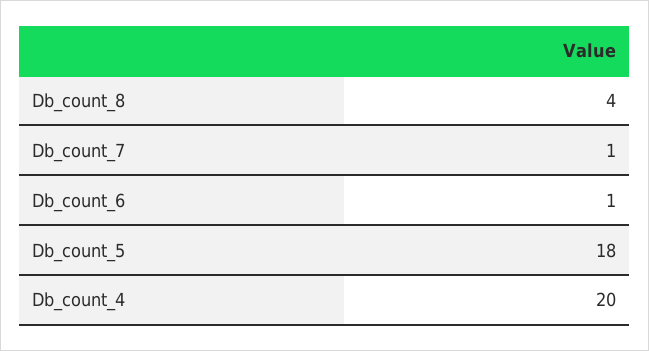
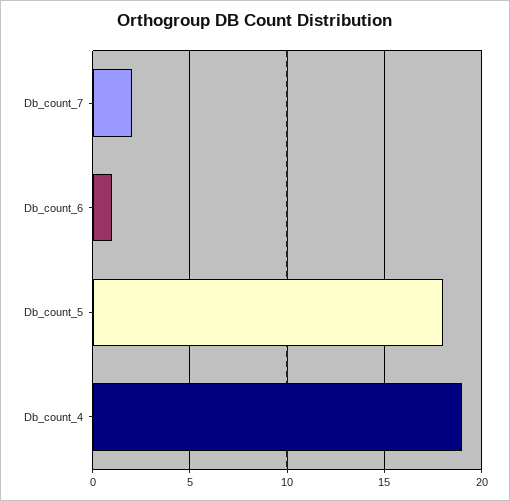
  {
-   "Db_count_8": 4,
-   "Db_count_7": 1,
+   "Db_count_7": 2,
    "Db_count_6": 1,
    "Db_count_5": 18,
-   "Db_count_4": 20
+   "Db_count_4": 19
  }

